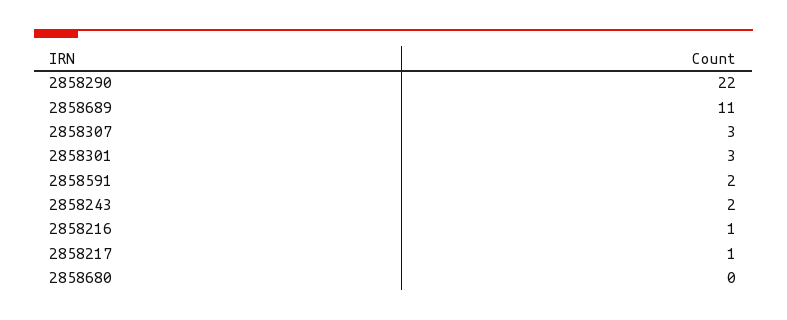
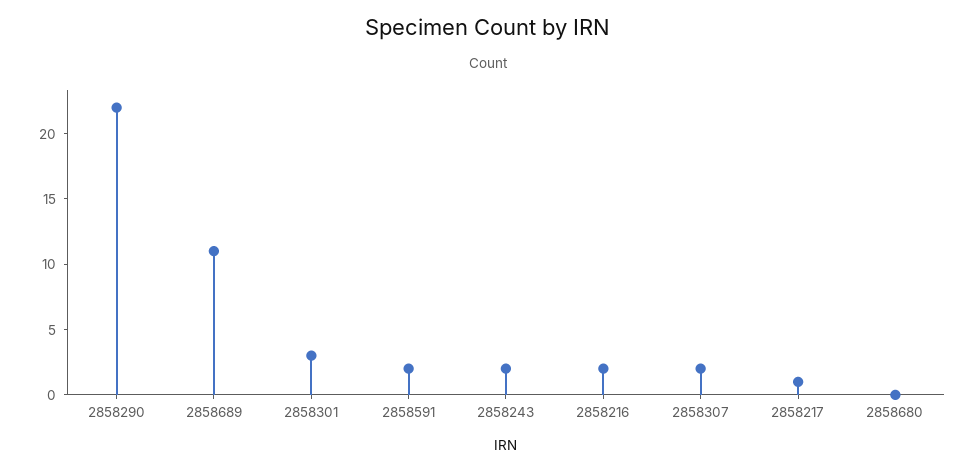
  {
    "2858290": 22,
    "2858689": 11,
-   "2858307": 3,
+   "2858307": 2,
    "2858301": 3,
    "2858591": 2,
    "2858243": 2,
-   "2858216": 1,
+   "2858216": 2,
    "2858217": 1,
    "2858680": 0
  }

